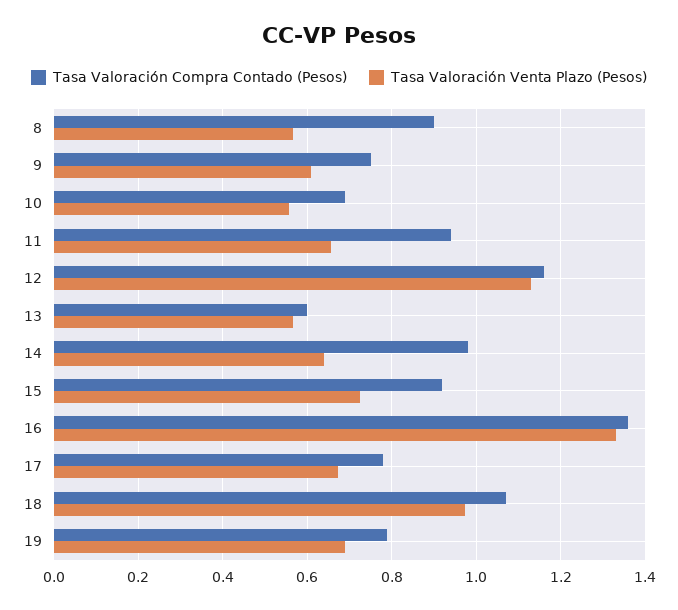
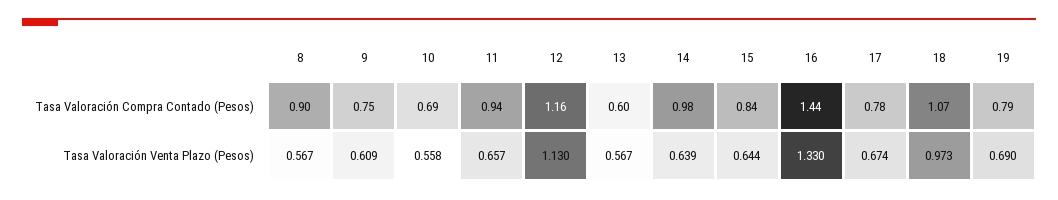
  {
    "Tasa Valoración Compra Contado (Pesos)": {
      "8": 0.9,
      "9": 0.75,
      "10": 0.69,
      "11": 0.94,
      "12": 1.16,
      "13": 0.6,
      "14": 0.98,
-     "15": 0.92,
+     "15": 0.84,
-     "16": 1.36,
+     "16": 1.44,
      "17": 0.78,
      "18": 1.07,
      "19": 0.79
    },
    "Tasa Valoración Venta Plazo (Pesos)": {
      "8": 0.567,
      "9": 0.609,
      "10": 0.558,
      "11": 0.657,
      "12": 1.13,
      "13": 0.567,
      "14": 0.639,
-     "15": 0.72,
+     "15": 0.644,
      "16": 1.33,
      "17": 0.674,
      "18": 0.973,
      "19": 0.69
    }
  }

